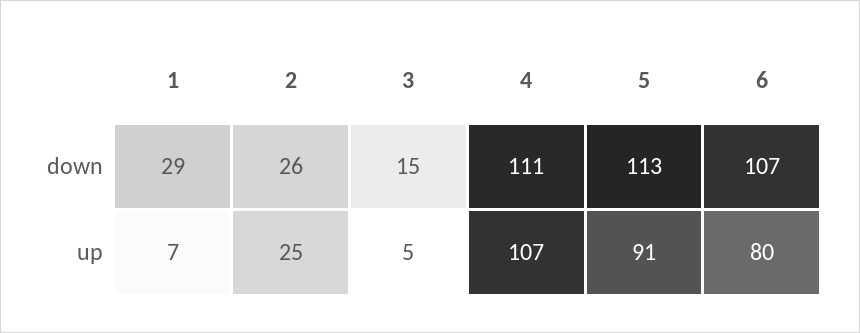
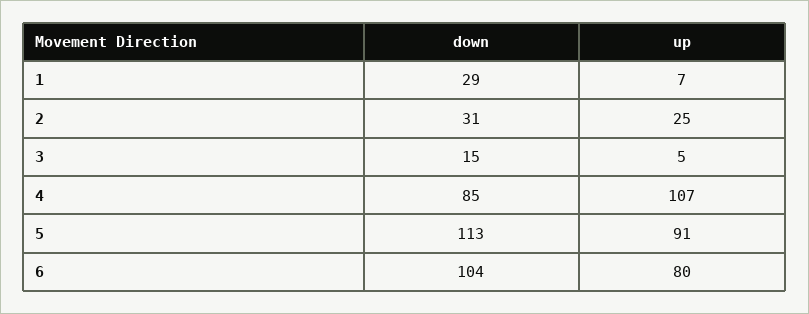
  {
    "1": {
      "down": 29,
      "up": 7
    },
    "2": {
-     "down": 26,
+     "down": 31,
      "up": 25
    },
    "3": {
      "down": 15,
      "up": 5
    },
    "4": {
-     "down": 111,
+     "down": 85,
      "up": 107
    },
    "5": {
      "down": 113,
      "up": 91
    },
    "6": {
-     "down": 107,
+     "down": 104,
      "up": 80
    }
  }

